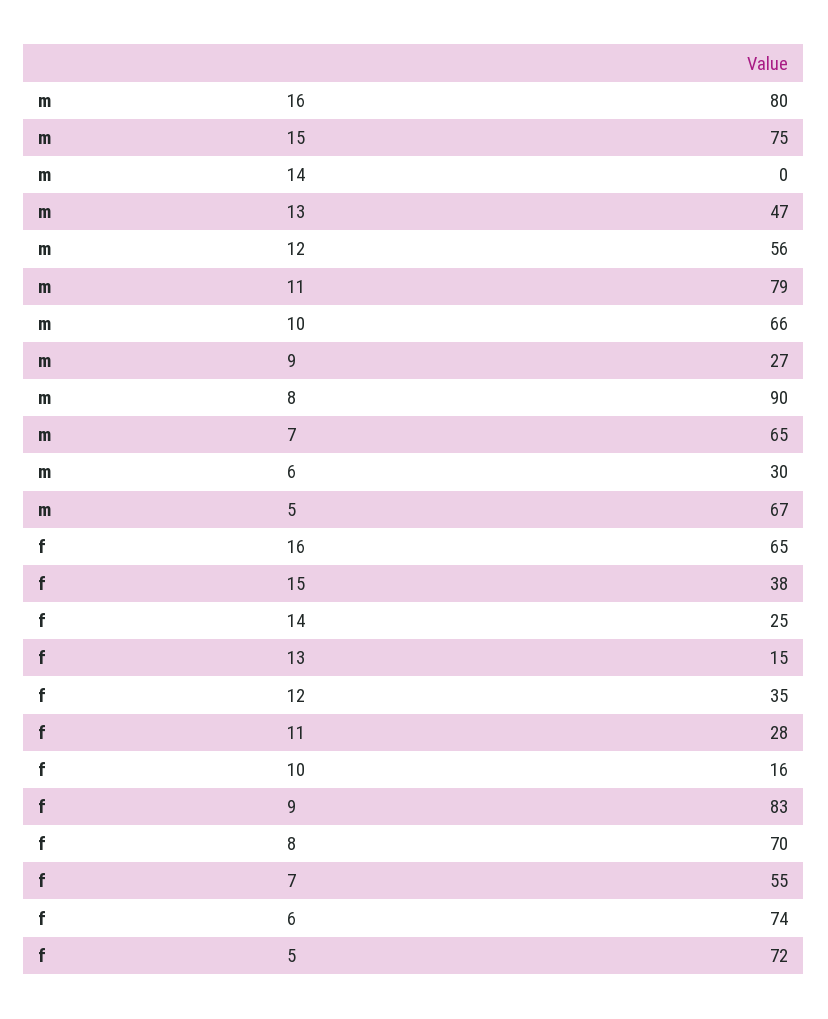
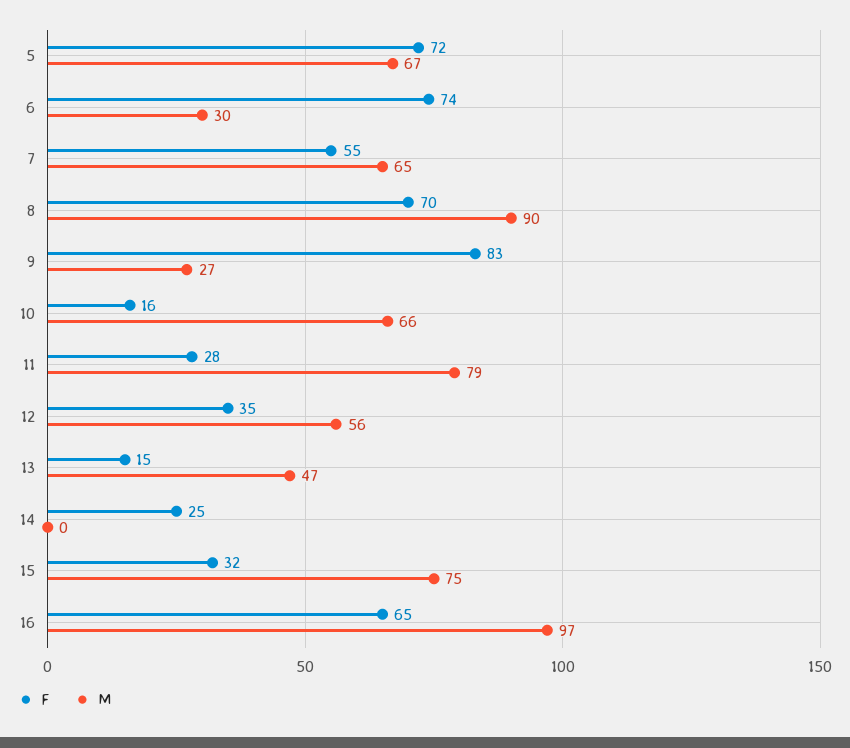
  {
    "m": {
-     "16": 80,
+     "16": 97,
      "15": 75,
      "14": 0,
      "13": 47,
      "12": 56,
      "11": 79,
      "10": 66,
      "9": 27,
      "8": 90,
      "7": 65,
      "6": 30,
      "5": 67
    },
    "f": {
      "16": 65,
-     "15": 38,
+     "15": 32,
      "14": 25,
      "13": 15,
      "12": 35,
      "11": 28,
      "10": 16,
      "9": 83,
      "8": 70,
      "7": 55,
      "6": 74,
      "5": 72
    }
  }

